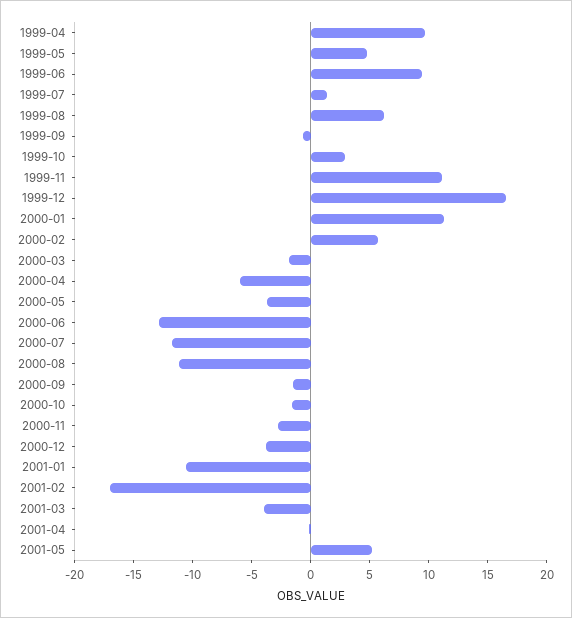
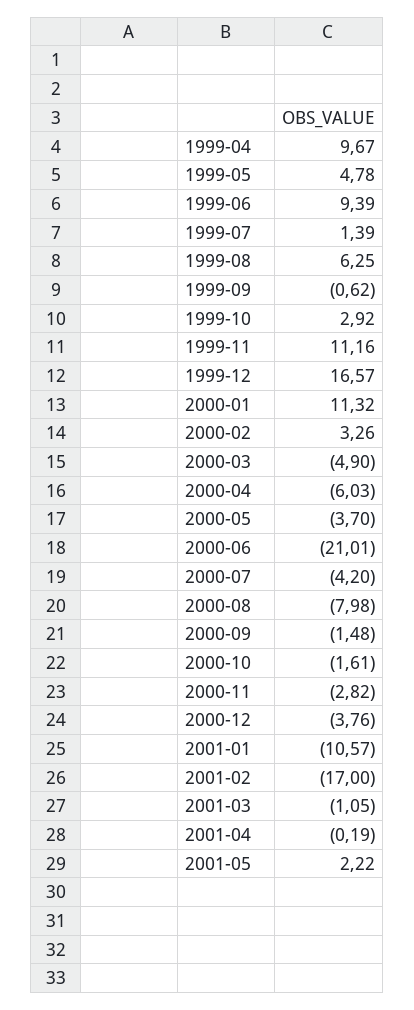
  {
    "1999-04": 9.67,
    "1999-05": 4.78,
    "1999-06": 9.39,
    "1999-07": 1.39,
    "1999-08": 6.25,
    "1999-09": -0.62,
    "1999-10": 2.92,
    "1999-11": 11.16,
    "1999-12": 16.57,
    "2000-01": 11.32,
-   "2000-02": 6,
+   "2000-02": 3.26,
-   "2000-03": -2,
+   "2000-03": -4.9,
    "2000-04": -6.03,
    "2000-05": -3.7,
-   "2000-06": -13,
+   "2000-06": -21.01,
-   "2000-07": -12,
+   "2000-07": -4.2,
-   "2000-08": -11,
+   "2000-08": -7.98,
    "2000-09": -1.48,
    "2000-10": -1.61,
    "2000-11": -2.82,
    "2000-12": -3.76,
    "2001-01": -10.57,
    "2001-02": -17,
-   "2001-03": -4,
+   "2001-03": -1.05,
    "2001-04": -0.19,
-   "2001-05": 5
+   "2001-05": 2.22
  }

